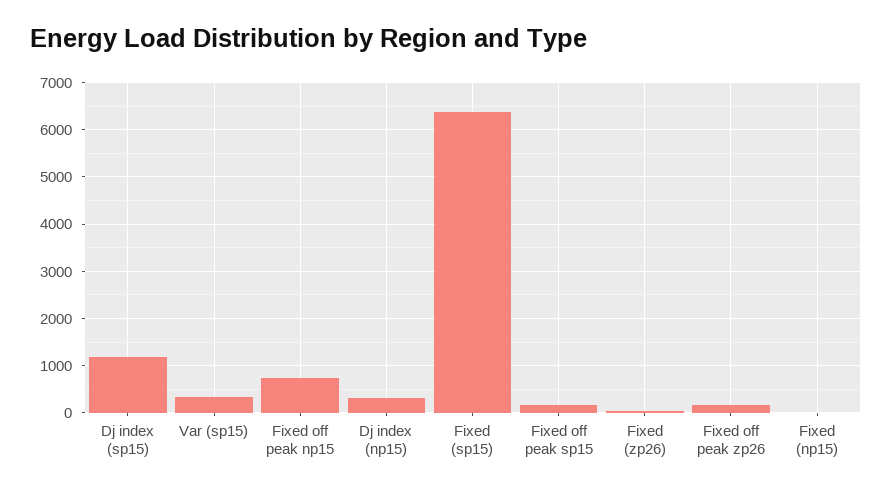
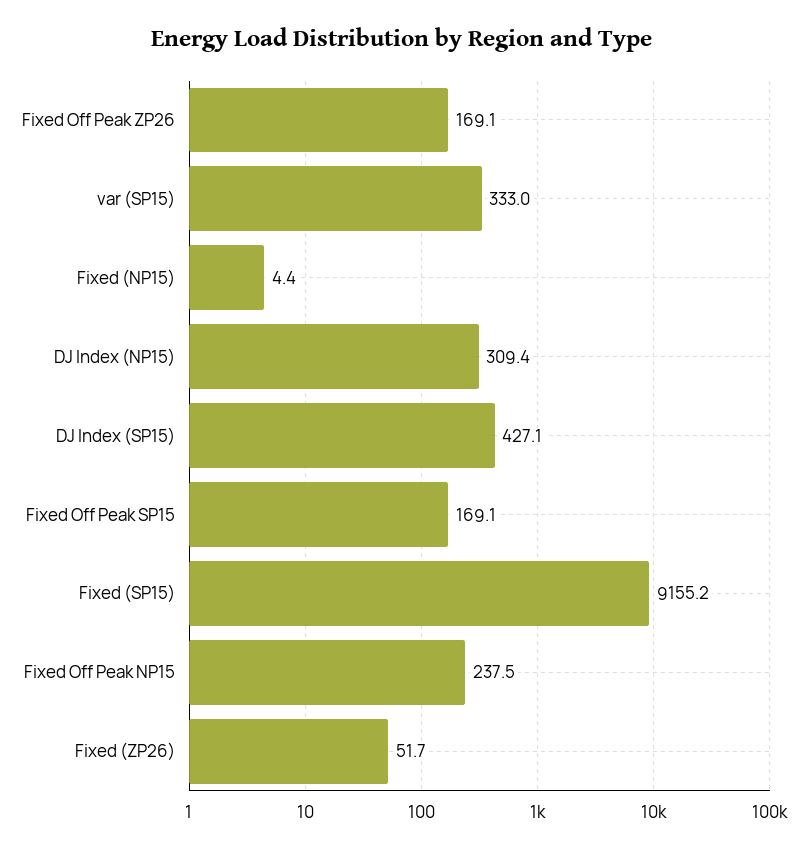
  {
-   "Dj index (sp15)": 1200,
+   "Dj index (sp15)": 427.1,
    "Var (sp15)": 333,
-   "Fixed off peak np15": 800,
+   "Fixed off peak np15": 237.5,
    "Dj index (np15)": 309.4,
-   "Fixed (sp15)": 6400,
+   "Fixed (sp15)": 9155.2,
    "Fixed off peak sp15": 169.1,
    "Fixed (zp26)": 51.7,
    "Fixed off peak zp26": 169.1,
    "Fixed (np15)": 4.4
  }

